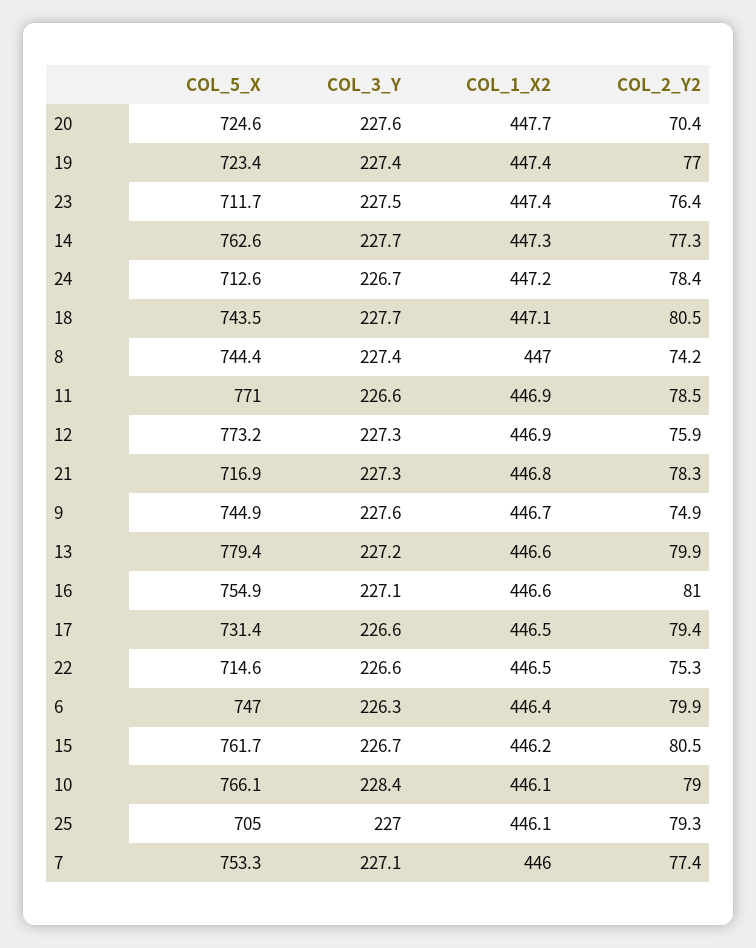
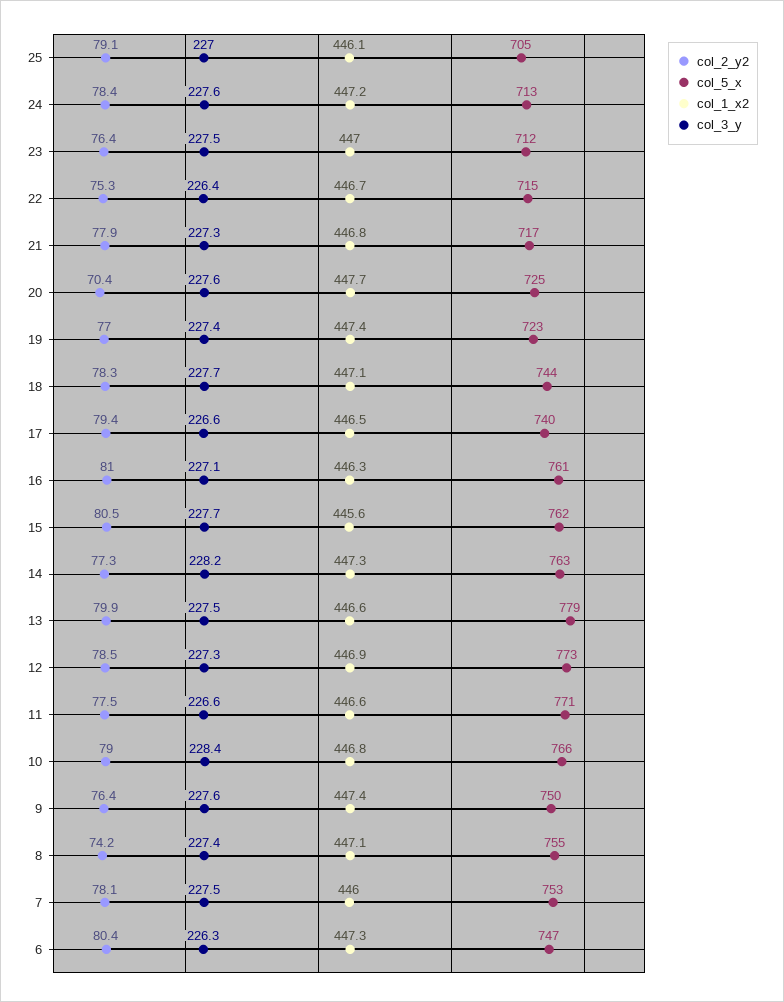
  {
    "COL_5_X": {
      "20": 724.6,
      "19": 723.4,
      "23": 711.7,
      "14": 762.6,
      "24": 712.6,
      "18": 743.5,
-     "8": 744.4,
+     "8": 755,
      "11": 771,
      "12": 773.2,
      "21": 716.9,
-     "9": 744.9,
+     "9": 750,
      "13": 779.4,
-     "16": 754.9,
+     "16": 761,
-     "17": 731.4,
+     "17": 740,
      "22": 714.6,
      "6": 747,
      "15": 761.7,
      "10": 766.1,
      "25": 705,
      "7": 753.3
    },
    "COL_3_Y": {
      "20": 227.6,
      "19": 227.4,
      "23": 227.5,
-     "14": 227.7,
+     "14": 228.2,
-     "24": 226.7,
+     "24": 227.6,
      "18": 227.7,
      "8": 227.4,
      "11": 226.6,
      "12": 227.3,
      "21": 227.3,
      "9": 227.6,
-     "13": 227.2,
+     "13": 227.5,
      "16": 227.1,
      "17": 226.6,
-     "22": 226.6,
+     "22": 226.4,
      "6": 226.3,
-     "15": 226.7,
+     "15": 227.7,
      "10": 228.4,
      "25": 227,
-     "7": 227.1
+     "7": 227.5
    },
    "COL_1_X2": {
      "20": 447.7,
      "19": 447.4,
-     "23": 447.4,
+     "23": 447,
      "14": 447.3,
      "24": 447.2,
      "18": 447.1,
-     "8": 447,
+     "8": 447.1,
-     "11": 446.9,
+     "11": 446.6,
      "12": 446.9,
      "21": 446.8,
-     "9": 446.7,
+     "9": 447.4,
      "13": 446.6,
-     "16": 446.6,
+     "16": 446.3,
      "17": 446.5,
-     "22": 446.5,
+     "22": 446.7,
-     "6": 446.4,
+     "6": 447.3,
-     "15": 446.2,
+     "15": 445.6,
-     "10": 446.1,
+     "10": 446.8,
      "25": 446.1,
      "7": 446
    },
    "COL_2_Y2": {
      "20": 70.4,
      "19": 77,
      "23": 76.4,
      "14": 77.3,
      "24": 78.4,
-     "18": 80.5,
+     "18": 78.3,
      "8": 74.2,
-     "11": 78.5,
+     "11": 77.5,
-     "12": 75.9,
+     "12": 78.5,
-     "21": 78.3,
+     "21": 77.9,
-     "9": 74.9,
+     "9": 76.4,
      "13": 79.9,
      "16": 81,
      "17": 79.4,
      "22": 75.3,
-     "6": 79.9,
+     "6": 80.4,
      "15": 80.5,
      "10": 79,
-     "25": 79.3,
+     "25": 79.1,
-     "7": 77.4
+     "7": 78.1
    }
  }

